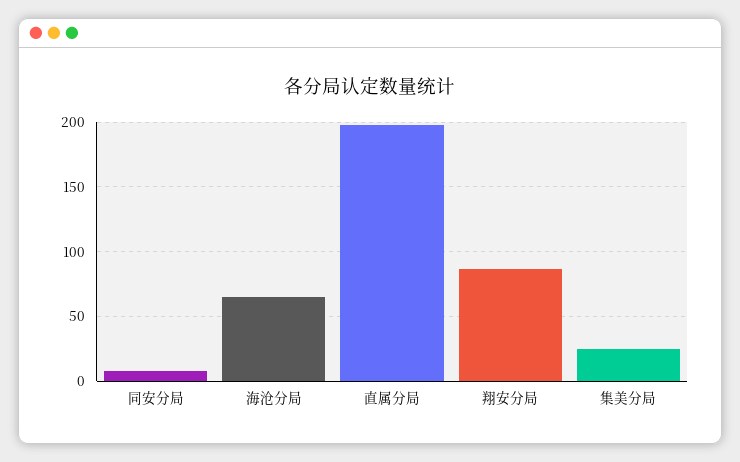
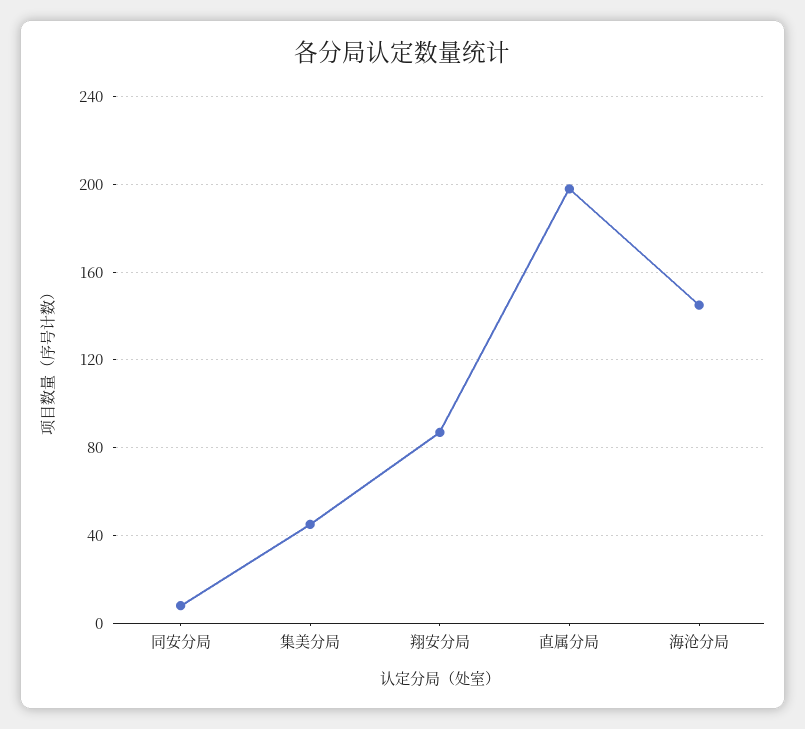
  {
    "同安分局": 10,
-   "海沧分局": 65,
+   "海沧分局": 145,
    "直属分局": 200,
    "翔安分局": 85,
-   "集美分局": 25
+   "集美分局": 45
  }

